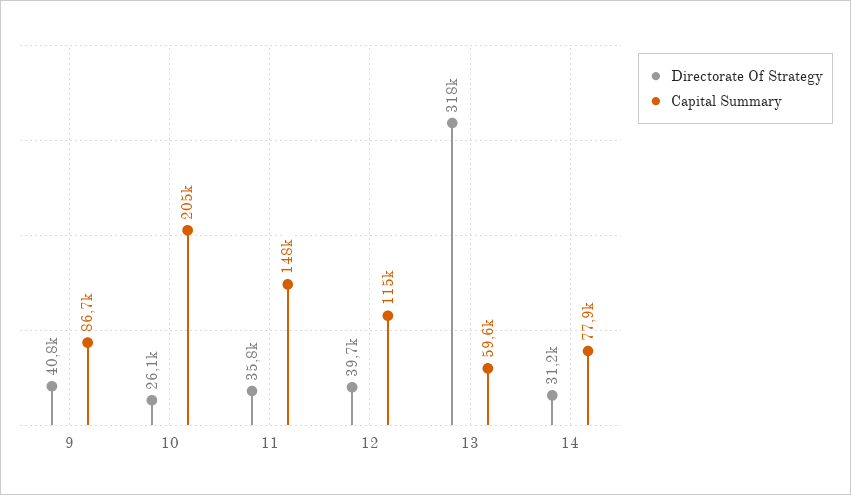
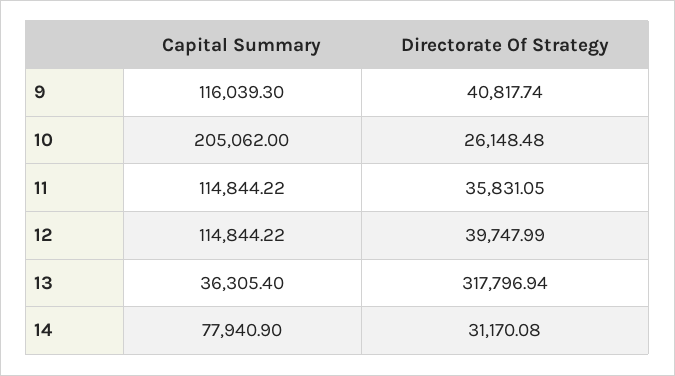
  {
    "Directorate Of Strategy": {
      "9": 40817.74,
      "10": 26148.48,
      "11": 35831.05,
      "12": 39747.99,
      "13": 317796.94,
      "14": 31170.08
    },
    "Capital Summary": {
-     "9": 86700,
+     "9": 116039.3,
      "10": 205062,
-     "11": 148000,
+     "11": 114844.22,
      "12": 114844.22,
-     "13": 59600,
+     "13": 36305.4,
      "14": 77940.9
    }
  }

